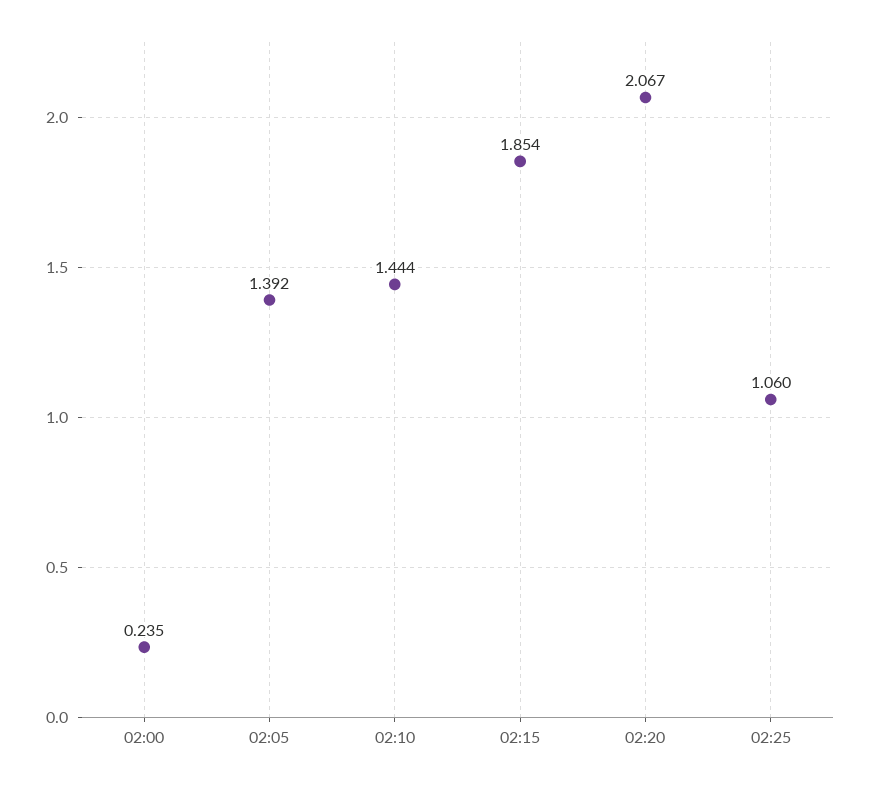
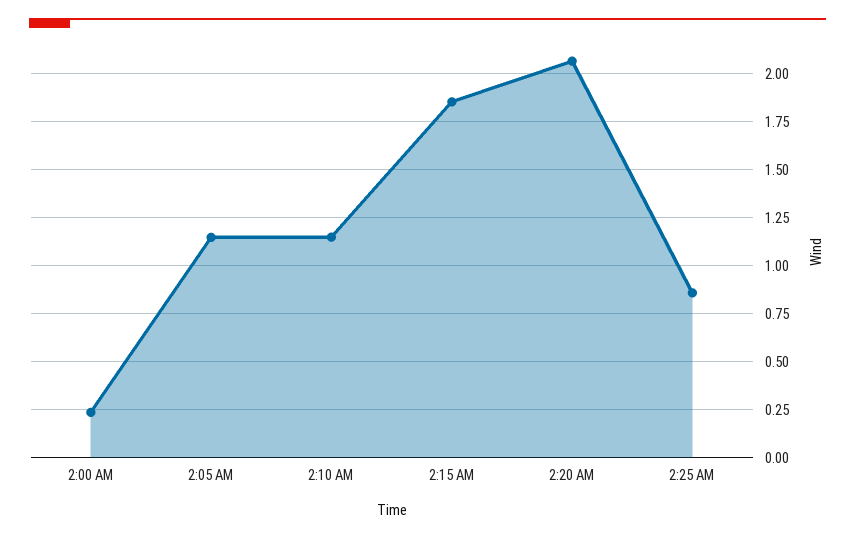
  {
    "02:00": 0.235,
-   "02:05": 1.392,
+   "02:05": 1.15,
-   "02:10": 1.444,
+   "02:10": 1.15,
    "02:15": 1.854,
    "02:20": 2.067,
-   "02:25": 1.06
+   "02:25": 0.85
  }

